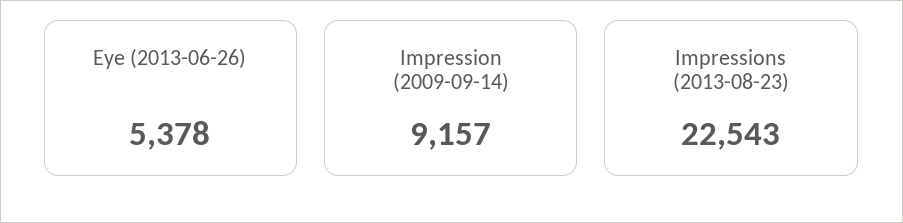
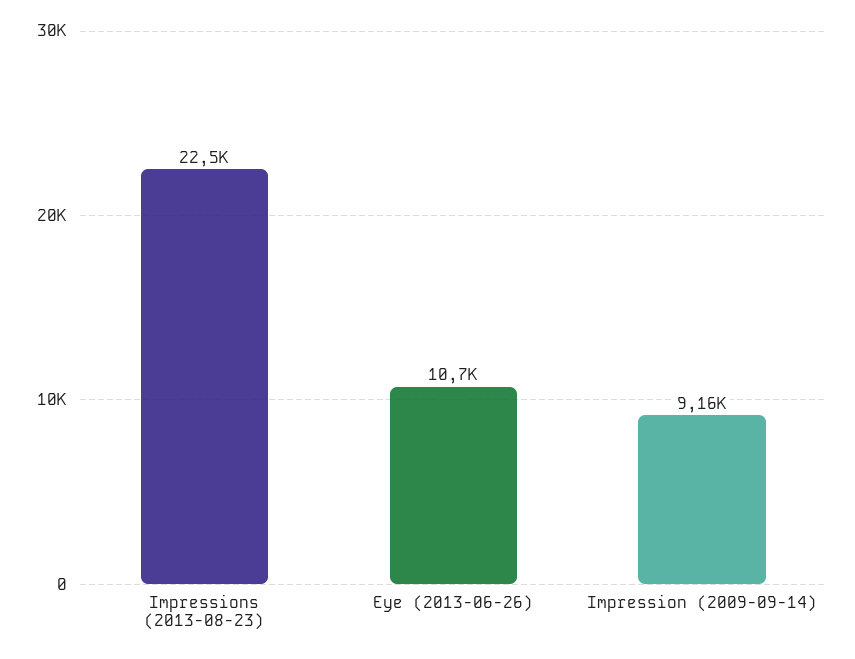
  {
-   "Eye (2013-06-26)": 5378,
+   "Eye (2013-06-26)": 10700,
    "Impression (2009-09-14)": 9157,
    "Impressions (2013-08-23)": 22543
  }

